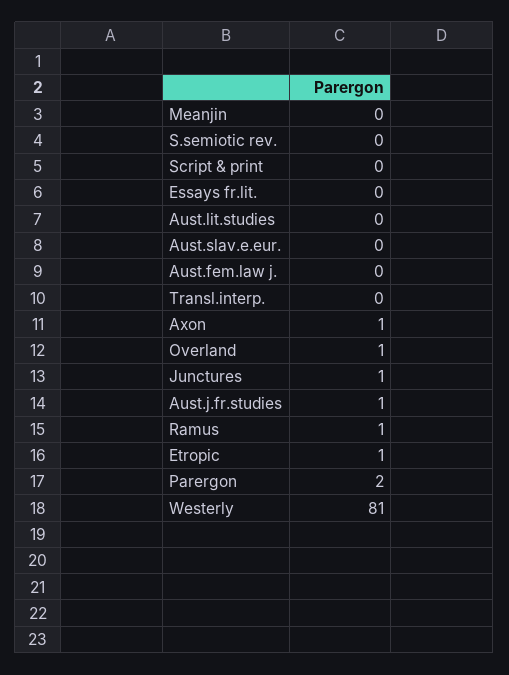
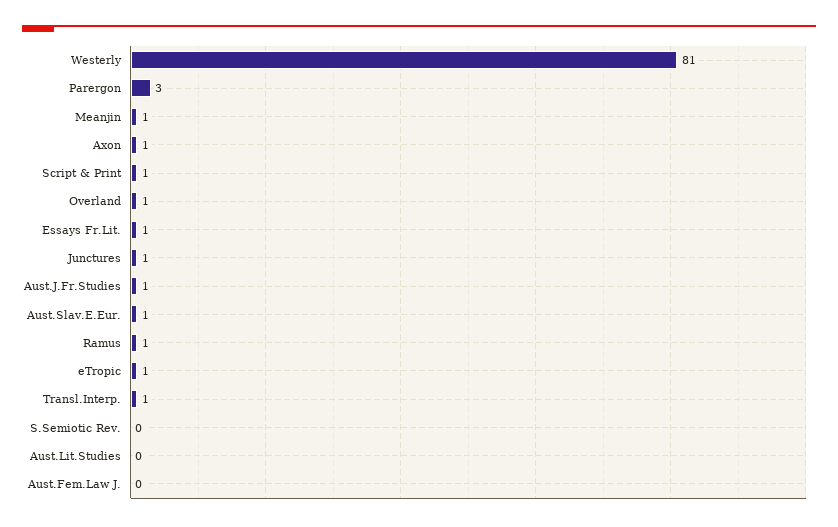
  {
-   "Meanjin": 0,
+   "Meanjin": 1,
    "S.semiotic rev.": 0,
-   "Script & print": 0,
+   "Script & print": 1,
-   "Essays fr.lit.": 0,
+   "Essays fr.lit.": 1,
    "Aust.lit.studies": 0,
-   "Aust.slav.e.eur.": 0,
+   "Aust.slav.e.eur.": 1,
    "Aust.fem.law j.": 0,
-   "Transl.interp.": 0,
+   "Transl.interp.": 1,
    "Axon": 1,
    "Overland": 1,
    "Junctures": 1,
    "Aust.j.fr.studies": 1,
    "Ramus": 1,
    "Etropic": 1,
-   "Parergon": 2,
+   "Parergon": 3,
    "Westerly": 81
  }

